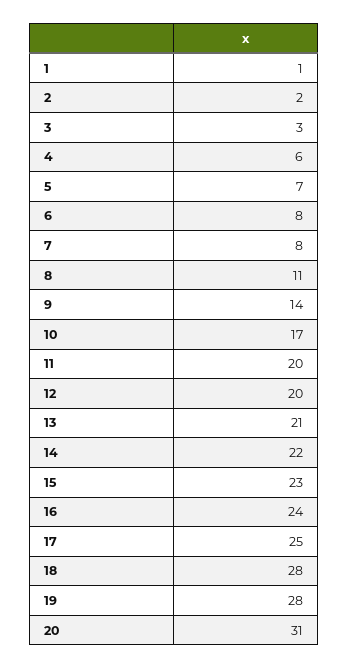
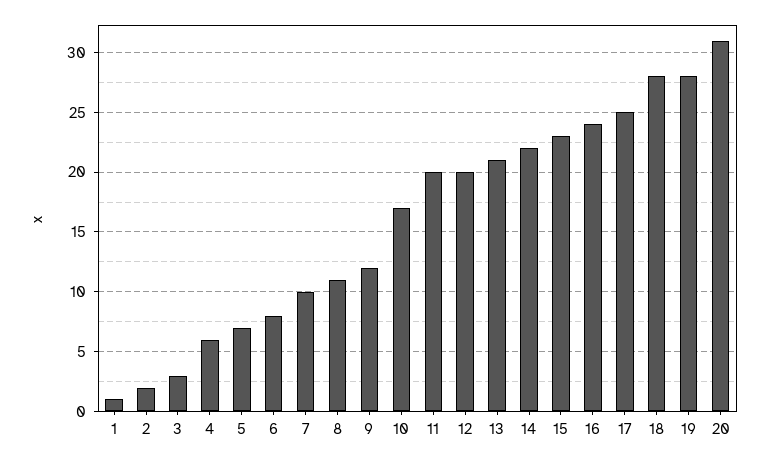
  {
    "1": 1,
    "2": 2,
    "3": 3,
    "4": 6,
    "5": 7,
    "6": 8,
-   "7": 8,
+   "7": 10,
    "8": 11,
-   "9": 14,
+   "9": 12,
    "10": 17,
    "11": 20,
    "12": 20,
    "13": 21,
    "14": 22,
    "15": 23,
    "16": 24,
    "17": 25,
    "18": 28,
    "19": 28,
    "20": 31
  }

